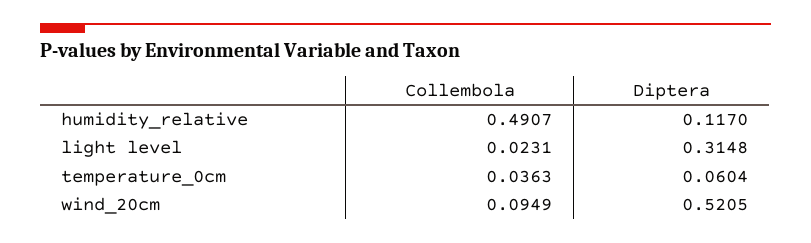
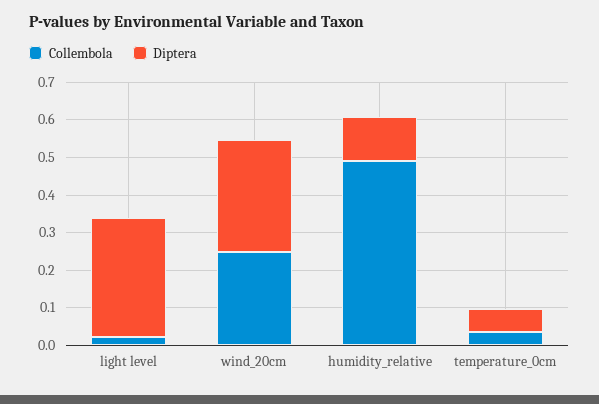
  {
    "Collembola": {
      "humidity_relative": 0.4907,
      "light level": 0.0231,
      "temperature_0cm": 0.0363,
-     "wind_20cm": 0.0949
+     "wind_20cm": 0.25
    },
    "Diptera": {
      "humidity_relative": 0.117,
      "light level": 0.3148,
      "temperature_0cm": 0.0604,
-     "wind_20cm": 0.5205
+     "wind_20cm": 0.3
    }
  }

